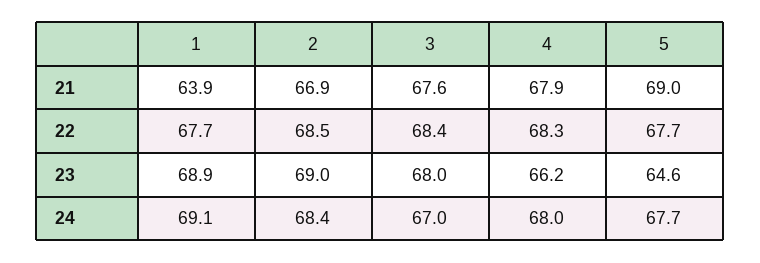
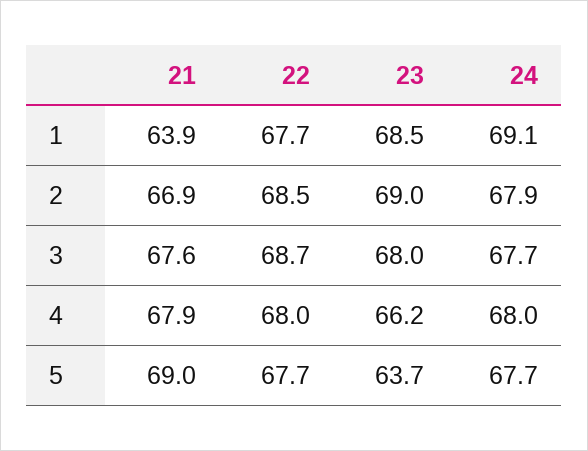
  {
    "1": {
      "21": 63.9,
      "22": 67.7,
-     "23": 68.9,
+     "23": 68.5,
      "24": 69.1
    },
    "2": {
      "21": 66.9,
      "22": 68.5,
      "23": 69,
-     "24": 68.4
+     "24": 67.9
    },
    "3": {
      "21": 67.6,
-     "22": 68.4,
+     "22": 68.7,
      "23": 68,
-     "24": 67
+     "24": 67.7
    },
    "4": {
      "21": 67.9,
-     "22": 68.3,
+     "22": 68,
      "23": 66.2,
      "24": 68
    },
    "5": {
      "21": 69,
      "22": 67.7,
-     "23": 64.6,
+     "23": 63.7,
      "24": 67.7
    }
  }

